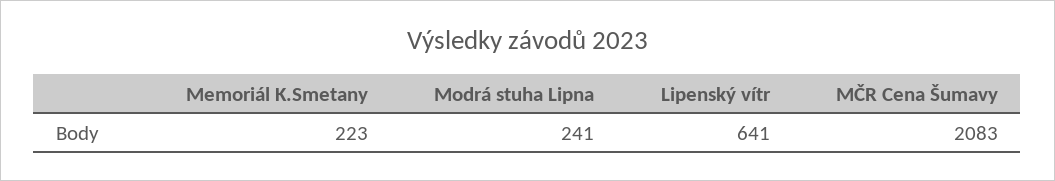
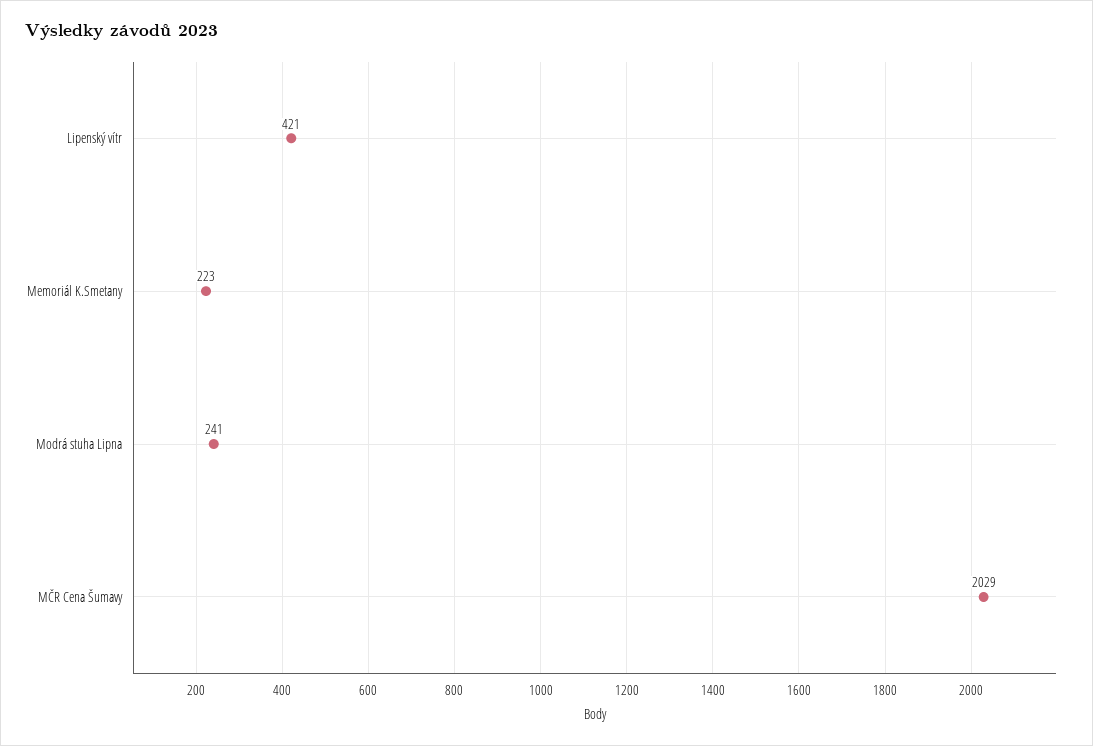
  {
    "Memoriál K.Smetany": 223,
    "Modrá stuha Lipna": 241,
-   "Lipenský vítr": 641,
+   "Lipenský vítr": 421,
-   "MČR Cena Šumavy": 2083
+   "MČR Cena Šumavy": 2029
  }

